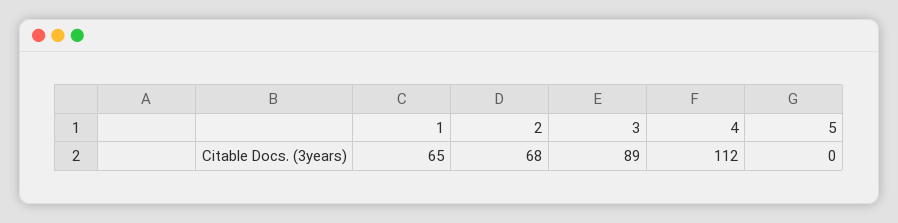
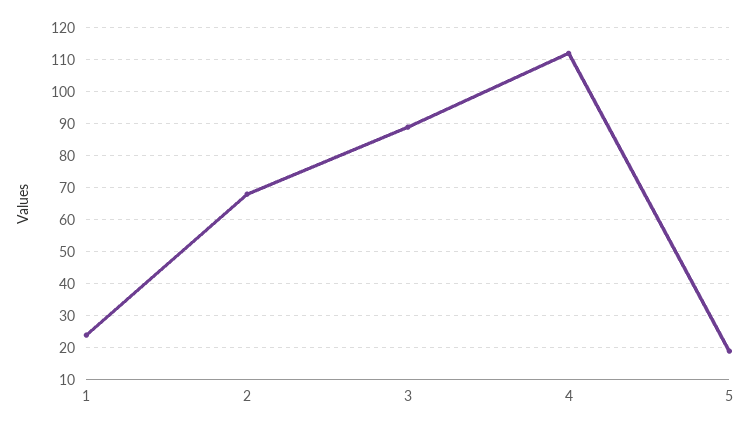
  {
-   "1": 65,
+   "1": 25,
    "2": 68,
    "3": 89,
    "4": 112,
-   "5": 0
+   "5": 20
  }

